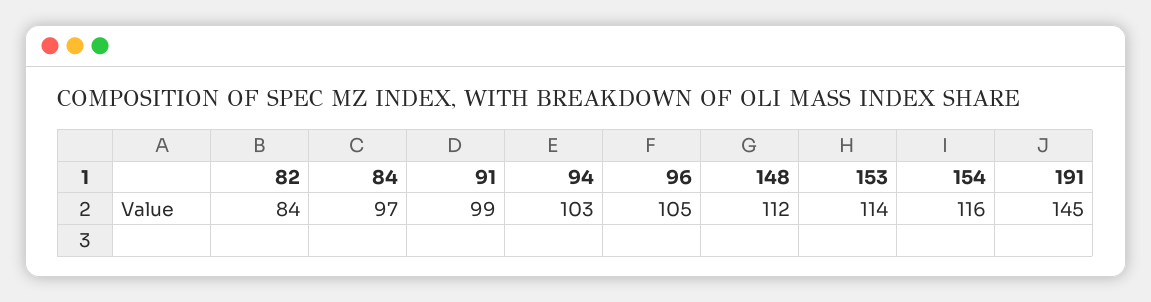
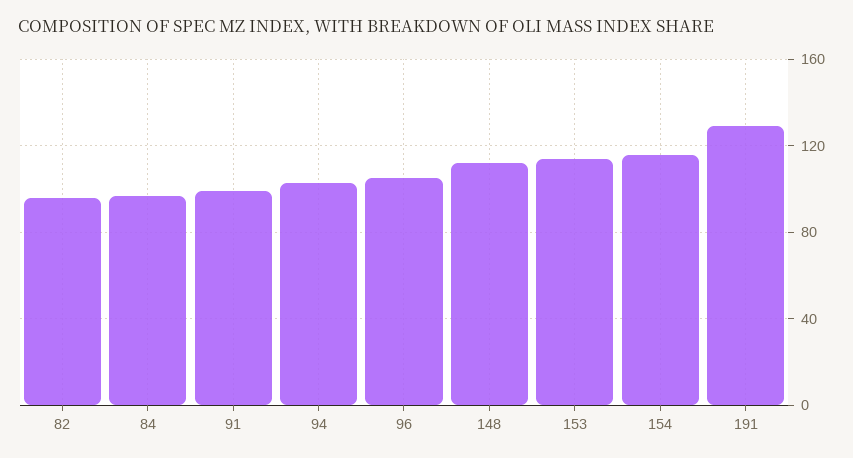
  {
-   "82": 84,
+   "82": 95,
    "84": 97,
    "91": 99,
    "94": 103,
    "96": 105,
    "148": 112,
    "153": 114,
    "154": 116,
-   "191": 145
+   "191": 130
  }

